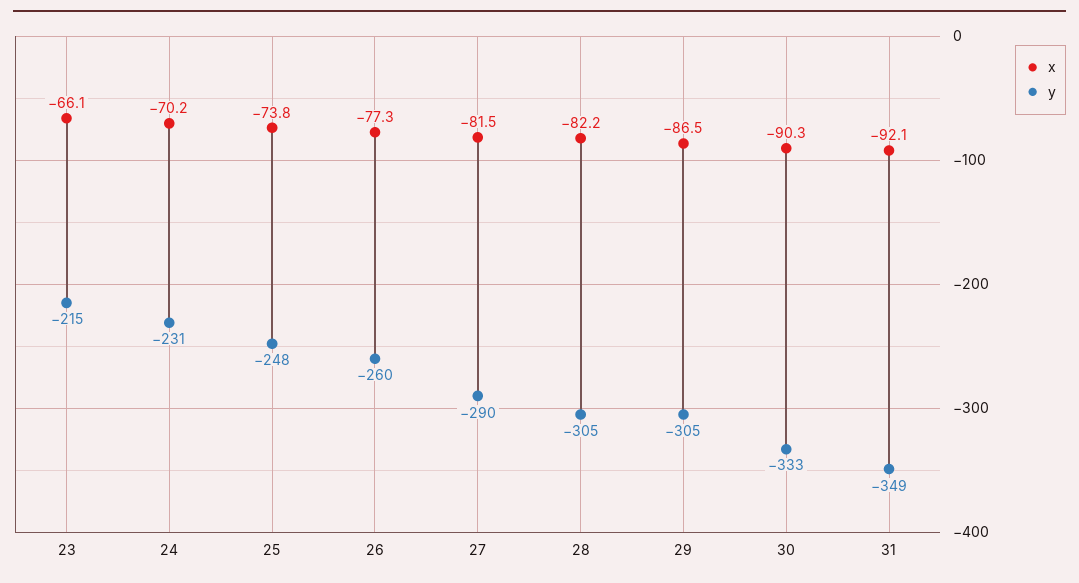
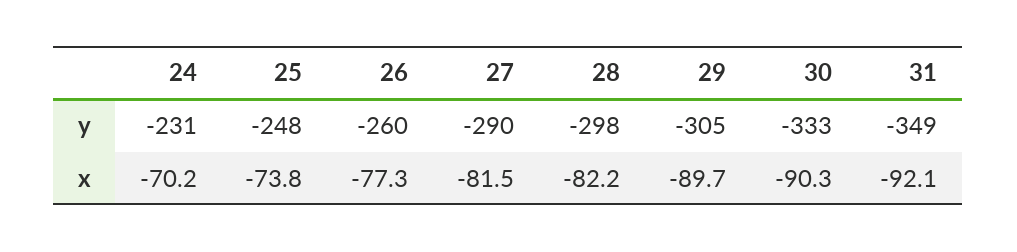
  {
    "x": {
-     "23": -66.1,
      "24": -70.2,
      "25": -73.8,
      "26": -77.3,
      "27": -81.5,
      "28": -82.2,
-     "29": -86.5,
+     "29": -89.7,
      "30": -90.3,
      "31": -92.1
    },
    "y": {
-     "23": -215,
      "24": -231,
      "25": -248,
      "26": -260,
      "27": -290,
-     "28": -305,
+     "28": -298,
      "29": -305,
      "30": -333,
      "31": -349
    }
  }

